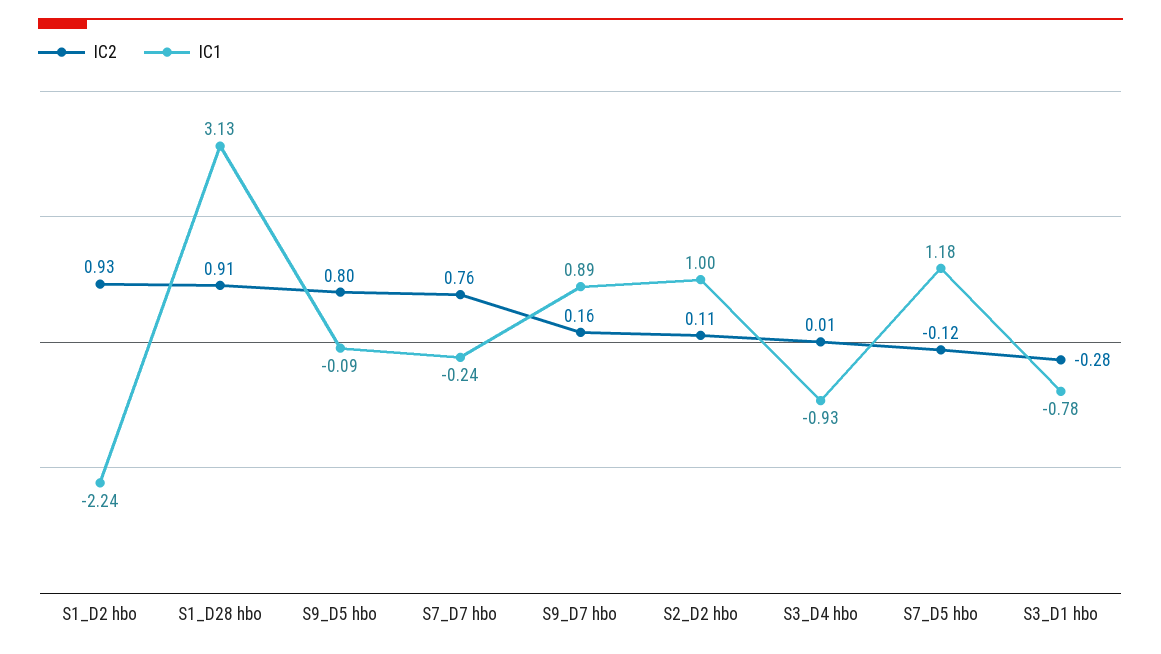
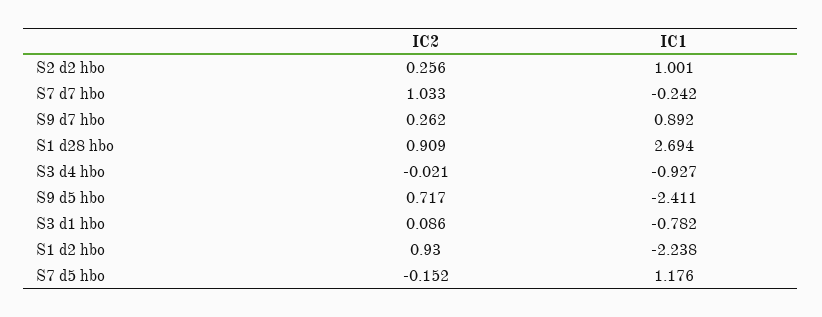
  {
    "IC2": {
      "S1_D2 hbo": 0.93,
      "S1_D28 hbo": 0.909,
-     "S9_D5 hbo": 0.8,
+     "S9_D5 hbo": 0.717,
-     "S7_D7 hbo": 0.76,
+     "S7_D7 hbo": 1.033,
-     "S9_D7 hbo": 0.16,
+     "S9_D7 hbo": 0.262,
-     "S2_D2 hbo": 0.11,
+     "S2_D2 hbo": 0.256,
-     "S3_D4 hbo": 0.01,
+     "S3_D4 hbo": -0.021,
-     "S7_D5 hbo": -0.12,
+     "S7_D5 hbo": -0.152,
-     "S3_D1 hbo": -0.28
+     "S3_D1 hbo": 0.086
    },
    "IC1": {
      "S1_D2 hbo": -2.238,
-     "S1_D28 hbo": 3.13,
+     "S1_D28 hbo": 2.694,
-     "S9_D5 hbo": -0.09,
+     "S9_D5 hbo": -2.411,
      "S7_D7 hbo": -0.242,
      "S9_D7 hbo": 0.892,
      "S2_D2 hbo": 1.001,
      "S3_D4 hbo": -0.927,
      "S7_D5 hbo": 1.176,
      "S3_D1 hbo": -0.782
    }
  }

